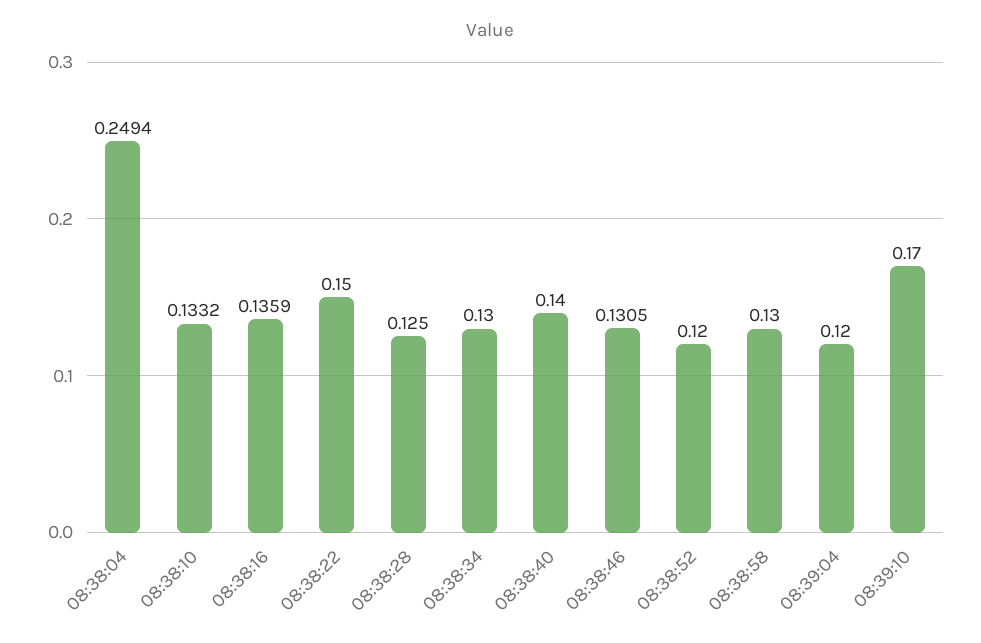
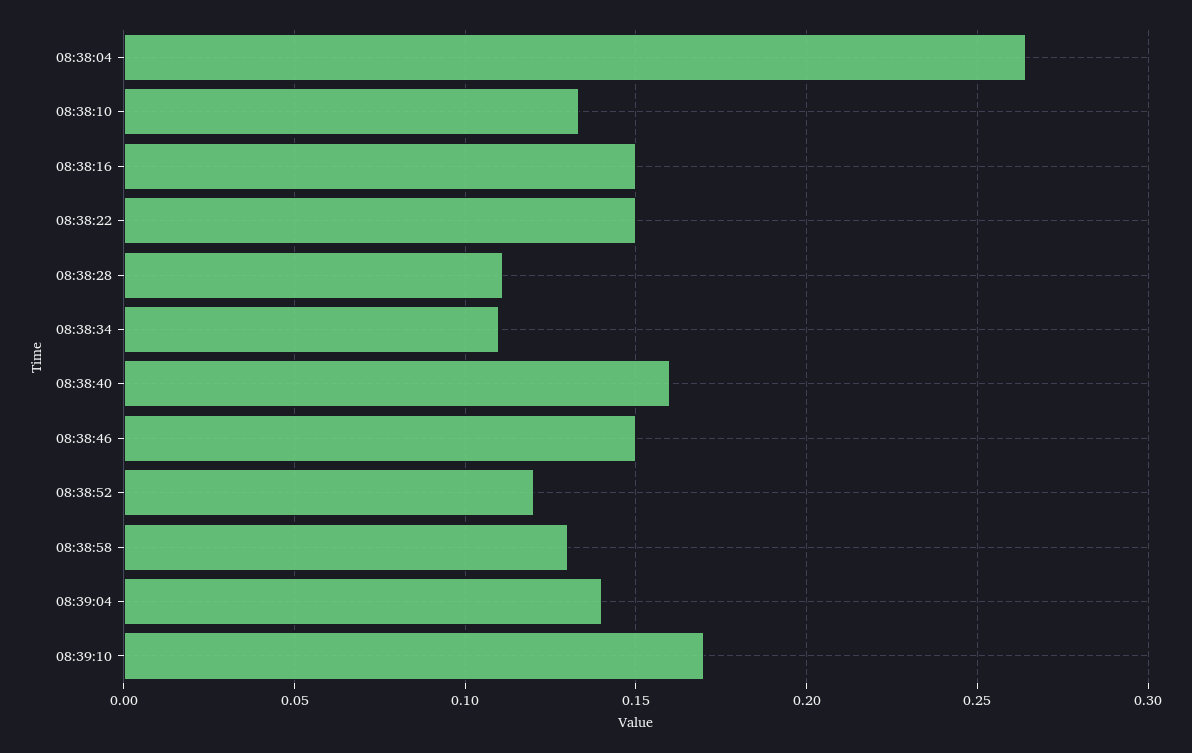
  {
-   "08:38:04": 0.2494,
+   "08:38:04": 0.265,
    "08:38:10": 0.1332,
-   "08:38:16": 0.1359,
+   "08:38:16": 0.15,
    "08:38:22": 0.15,
-   "08:38:28": 0.125,
+   "08:38:28": 0.11,
-   "08:38:34": 0.13,
+   "08:38:34": 0.11,
-   "08:38:40": 0.14,
+   "08:38:40": 0.16,
-   "08:38:46": 0.1305,
+   "08:38:46": 0.15,
    "08:38:52": 0.12,
    "08:38:58": 0.13,
-   "08:39:04": 0.12,
+   "08:39:04": 0.14,
    "08:39:10": 0.17
  }

